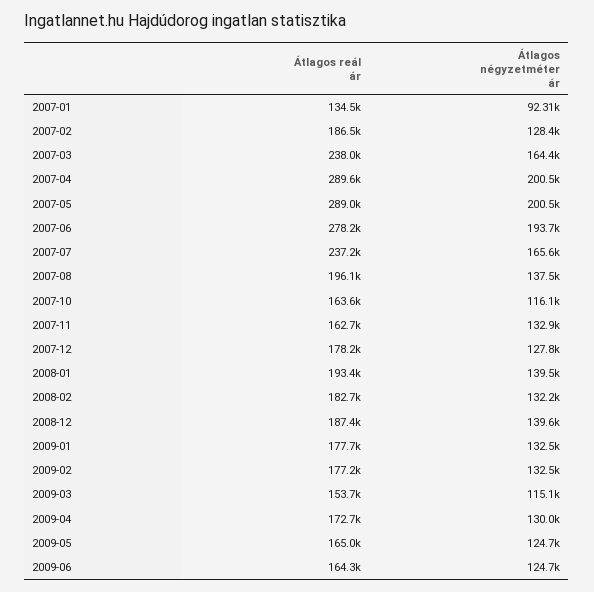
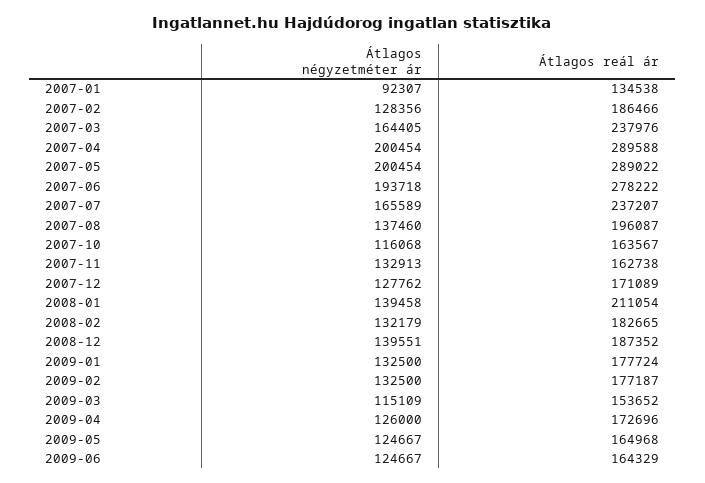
  {
    "Átlagos reál ár": {
      "2007-01": 134538,
      "2007-02": 186466,
      "2007-03": 237976,
      "2007-04": 289588,
      "2007-05": 289022,
      "2007-06": 278222,
      "2007-07": 237207,
      "2007-08": 196087,
      "2007-10": 163567,
      "2007-11": 162738,
-     "2007-12": 178200,
+     "2007-12": 171089,
-     "2008-01": 193400,
+     "2008-01": 211054,
      "2008-02": 182665,
      "2008-12": 187352,
      "2009-01": 177724,
      "2009-02": 177187,
      "2009-03": 153652,
      "2009-04": 172696,
      "2009-05": 164968,
      "2009-06": 164329
    },
    "Átlagos négyzetméter ár": {
      "2007-01": 92307,
      "2007-02": 128356,
      "2007-03": 164405,
      "2007-04": 200454,
      "2007-05": 200454,
      "2007-06": 193718,
      "2007-07": 165589,
      "2007-08": 137460,
      "2007-10": 116068,
      "2007-11": 132913,
      "2007-12": 127762,
      "2008-01": 139458,
      "2008-02": 132179,
      "2008-12": 139551,
      "2009-01": 132500,
      "2009-02": 132500,
      "2009-03": 115109,
-     "2009-04": 130000,
+     "2009-04": 126000,
      "2009-05": 124667,
      "2009-06": 124667
    }
  }

